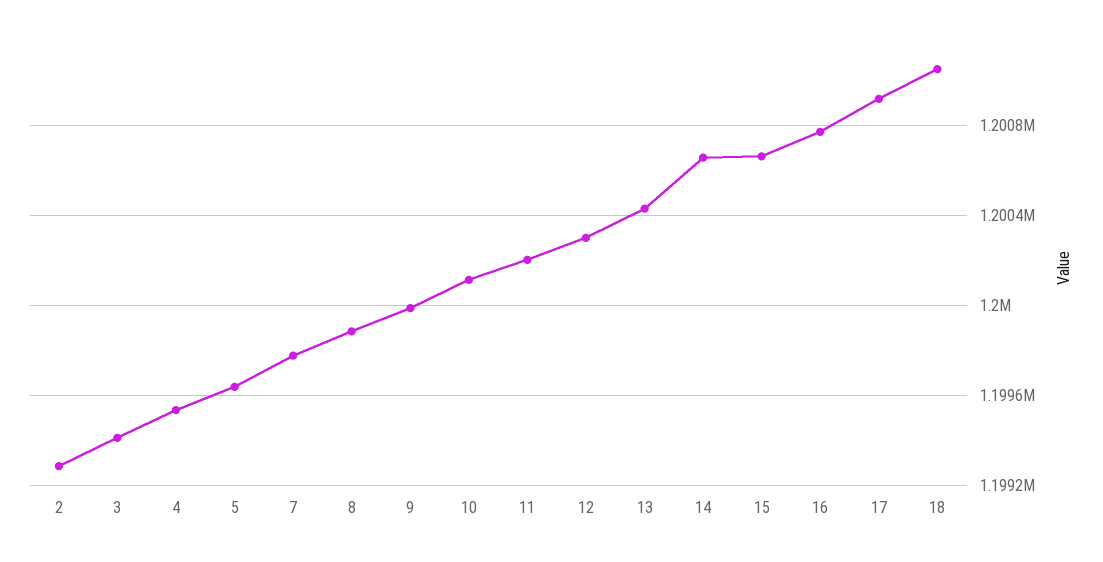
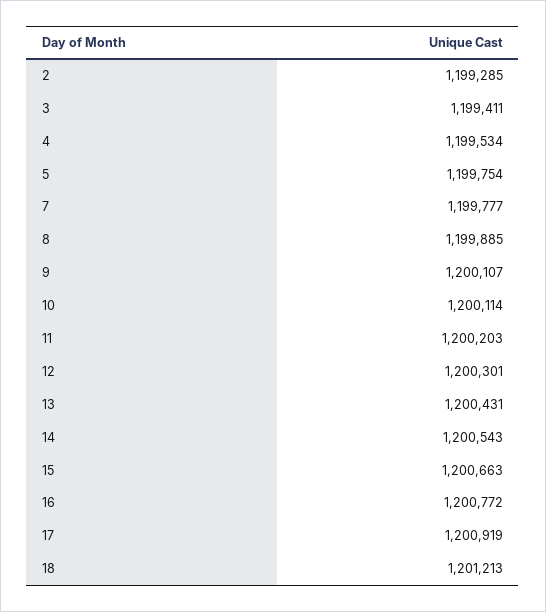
  {
    "2": 1199285,
    "3": 1199411,
    "4": 1199534,
-   "5": 1199650,
+   "5": 1199754,
    "7": 1199777,
    "8": 1199885,
-   "9": 1200000,
+   "9": 1200107,
    "10": 1200114,
    "11": 1200203,
    "12": 1200301,
    "13": 1200431,
-   "14": 1200650,
+   "14": 1200543,
    "15": 1200663,
    "16": 1200772,
    "17": 1200919,
-   "18": 1201050
+   "18": 1201213
  }

